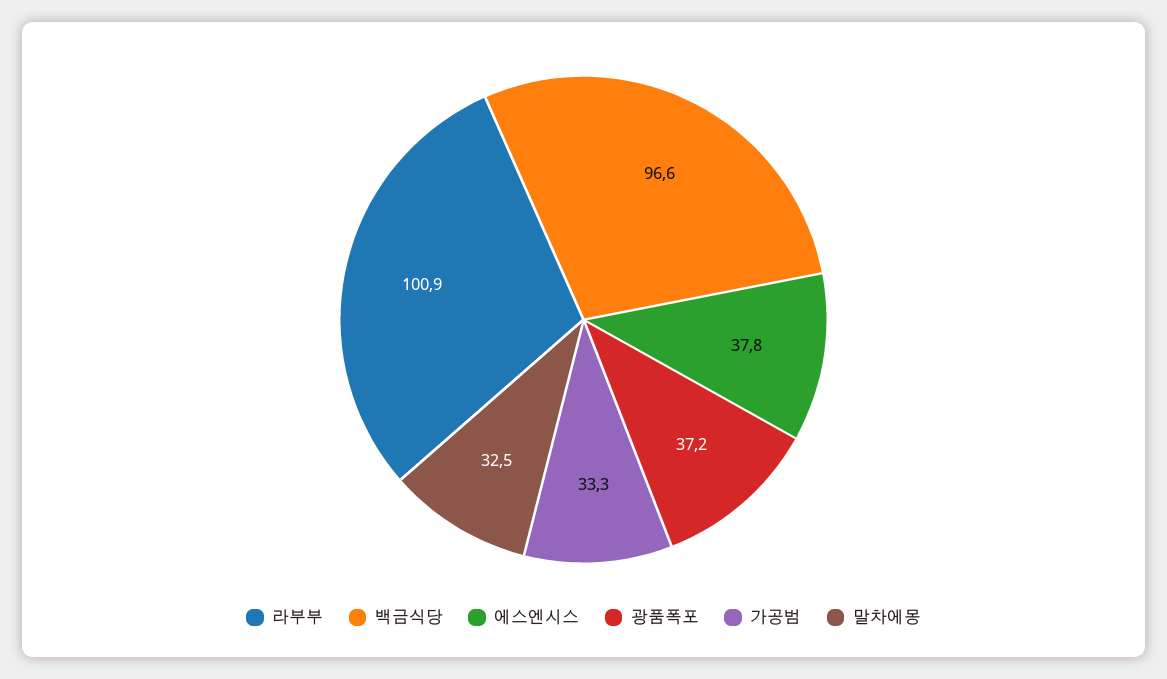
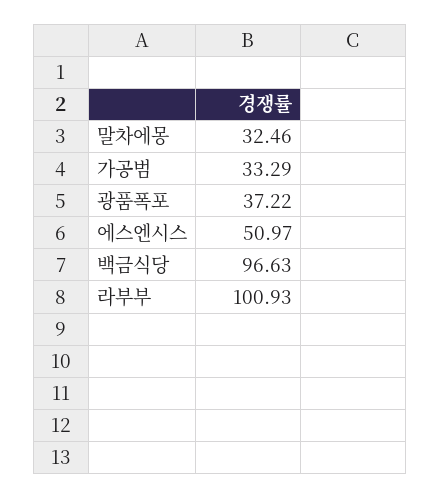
  {
    "라부부": 100.93,
    "백금식당": 96.63,
-   "에스엔시스": 37.8,
+   "에스엔시스": 50.97,
    "광품폭포": 37.22,
    "가공범": 33.29,
    "말차에몽": 32.46
  }

